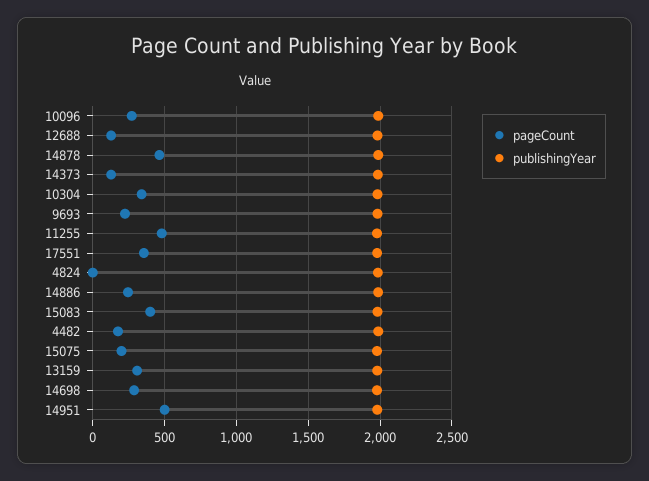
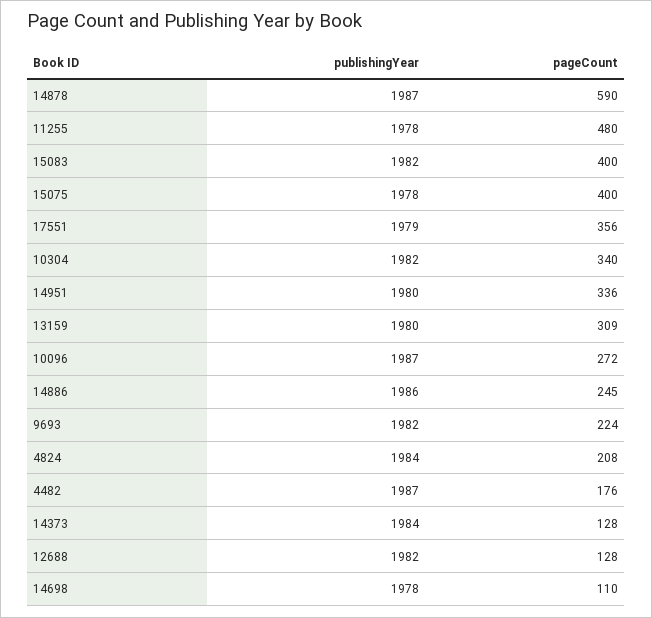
  {
    "pageCount": {
      "10096": 272,
      "12688": 128,
-     "14878": 450,
+     "14878": 590,
      "14373": 128,
      "10304": 340,
      "9693": 224,
      "11255": 480,
      "17551": 356,
-     "4824": 0,
+     "4824": 208,
      "14886": 245,
      "15083": 400,
      "4482": 176,
-     "15075": 200,
+     "15075": 400,
      "13159": 309,
-     "14698": 300,
+     "14698": 110,
-     "14951": 500
+     "14951": 336
    },
    "publishingYear": {
      "10096": 1987,
      "12688": 1982,
      "14878": 1987,
      "14373": 1984,
      "10304": 1982,
      "9693": 1982,
      "11255": 1978,
      "17551": 1979,
      "4824": 1984,
      "14886": 1986,
      "15083": 1982,
      "4482": 1987,
      "15075": 1978,
      "13159": 1980,
      "14698": 1978,
      "14951": 1980
    }
  }

